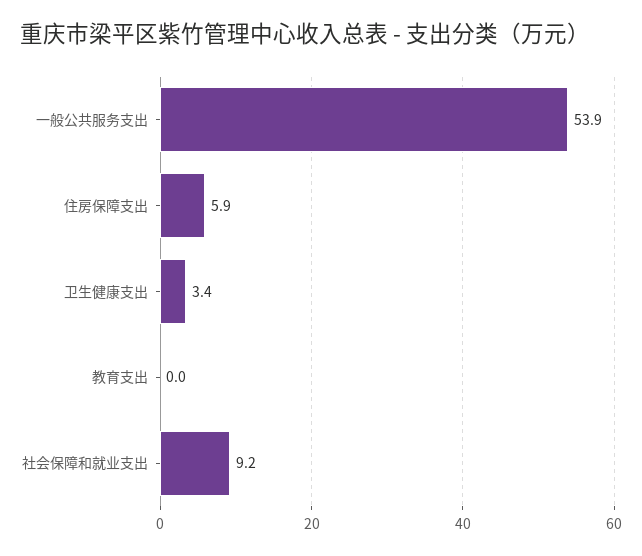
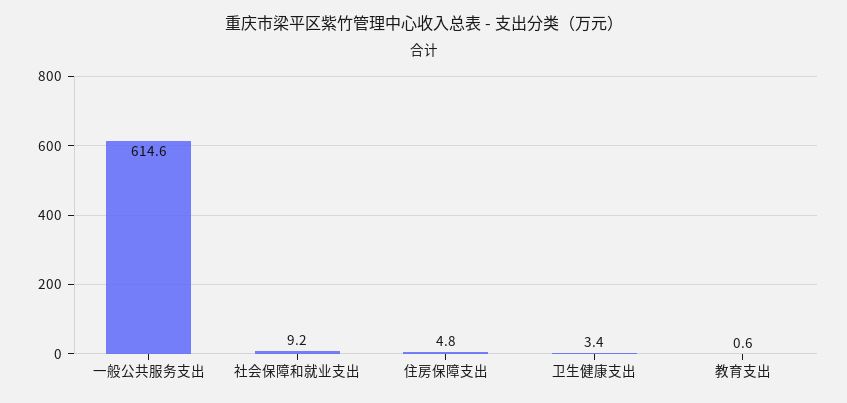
  {
-   "一般公共服务支出": 53.9,
+   "一般公共服务支出": 614.6,
-   "住房保障支出": 5.9,
+   "住房保障支出": 4.8,
    "卫生健康支出": 3.4,
-   "教育支出": 0,
+   "教育支出": 0.6,
    "社会保障和就业支出": 9.2
  }

